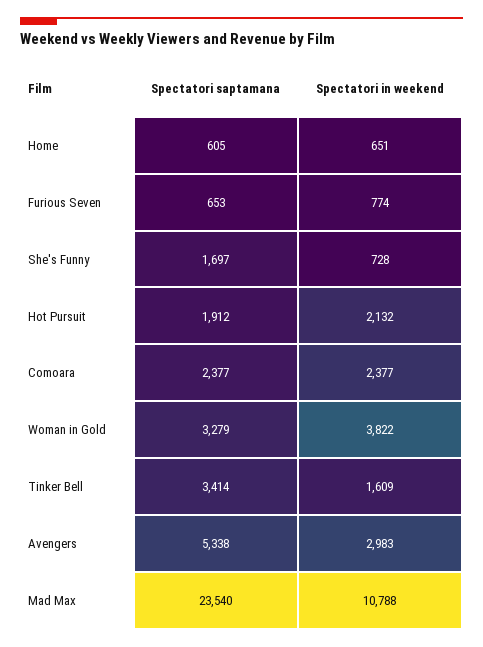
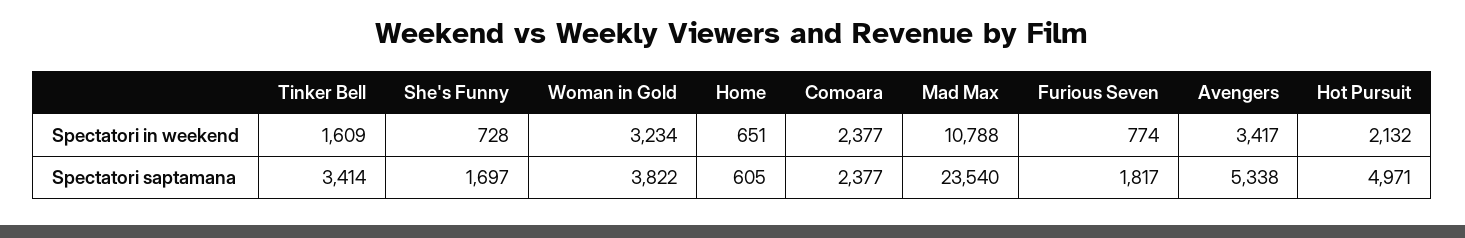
  {
    "Spectatori saptamana": {
      "Home": 605,
-     "Furious Seven": 653,
+     "Furious Seven": 1817,
      "She's Funny": 1697,
-     "Hot Pursuit": 1912,
+     "Hot Pursuit": 4971,
      "Comoara": 2377,
-     "Woman in Gold": 3279,
+     "Woman in Gold": 3822,
      "Tinker Bell": 3414,
      "Avengers": 5338,
      "Mad Max": 23540
    },
    "Spectatori in weekend": {
      "Home": 651,
      "Furious Seven": 774,
      "She's Funny": 728,
      "Hot Pursuit": 2132,
      "Comoara": 2377,
-     "Woman in Gold": 3822,
+     "Woman in Gold": 3234,
      "Tinker Bell": 1609,
-     "Avengers": 2983,
+     "Avengers": 3417,
      "Mad Max": 10788
    }
  }

